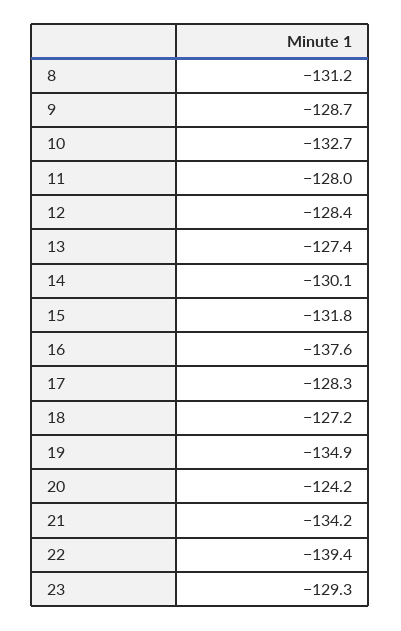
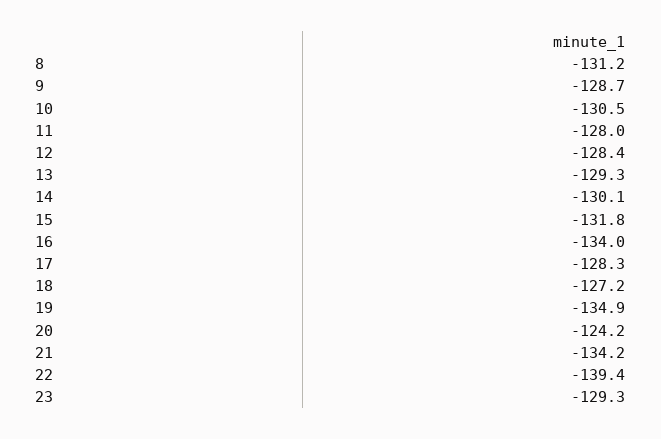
  {
    "8": -131.2,
    "9": -128.7,
-   "10": -132.7,
+   "10": -130.5,
    "11": -128,
    "12": -128.4,
-   "13": -127.4,
+   "13": -129.3,
    "14": -130.1,
    "15": -131.8,
-   "16": -137.6,
+   "16": -134,
    "17": -128.3,
    "18": -127.2,
    "19": -134.9,
    "20": -124.2,
    "21": -134.2,
    "22": -139.4,
    "23": -129.3
  }

